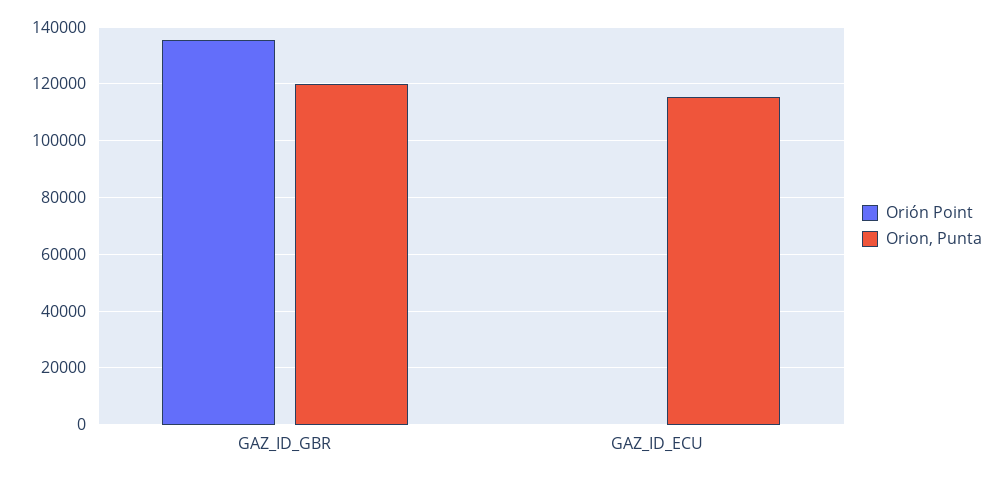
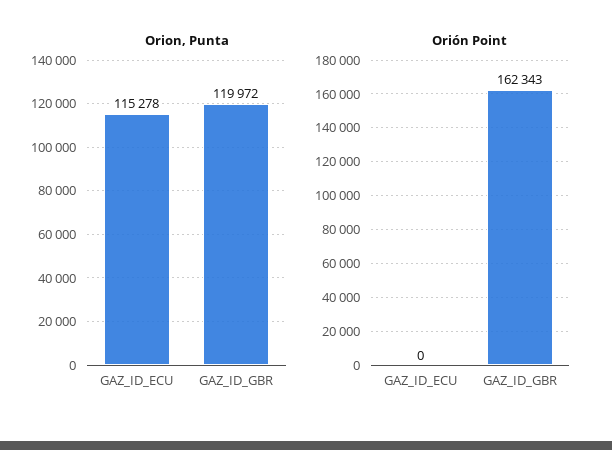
  {
    "Orión Point": {
-     "GAZ_ID_GBR": 135000,
+     "GAZ_ID_GBR": 162343,
      "GAZ_ID_ECU": 0
    },
    "Orion, Punta": {
      "GAZ_ID_GBR": 119972,
      "GAZ_ID_ECU": 115278
    }
  }

